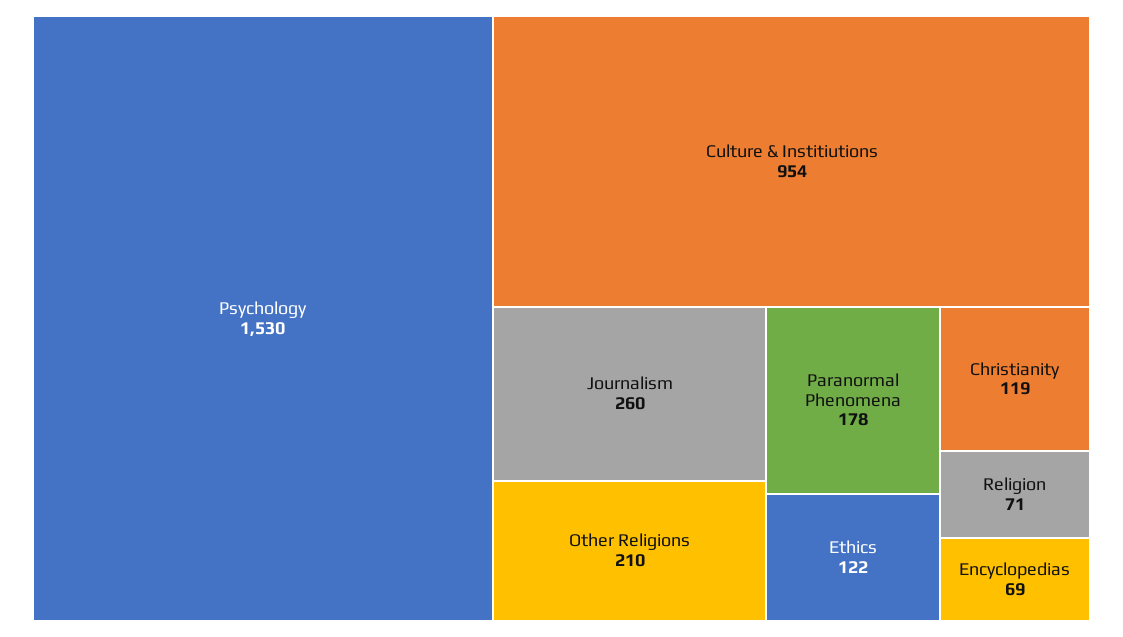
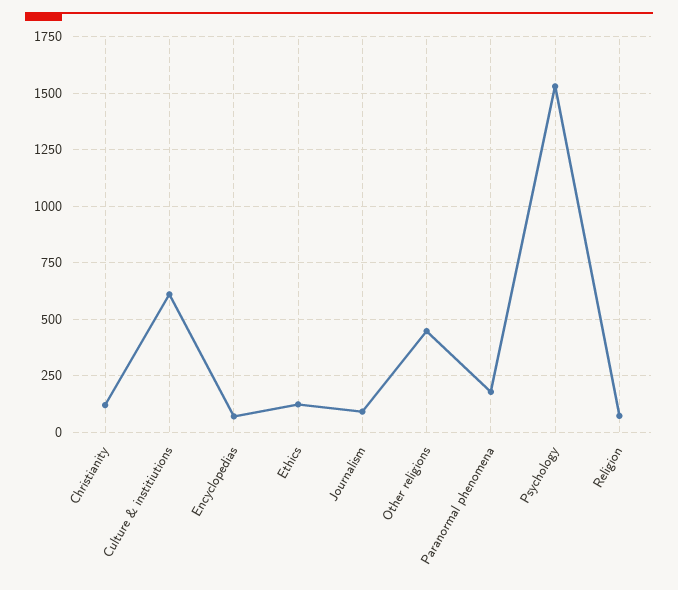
  {
    "Psychology": 1530,
-   "Culture & Institiutions": 954,
+   "Culture & Institiutions": 600,
-   "Journalism": 260,
+   "Journalism": 100,
-   "Other Religions": 210,
+   "Other Religions": 450,
    "Paranormal Phenomena": 178,
    "Ethics": 122,
    "Christianity": 119,
    "Religion": 71,
    "Encyclopedias": 69
  }

